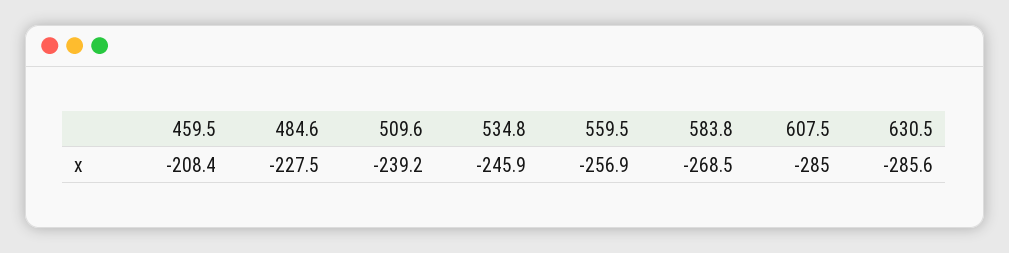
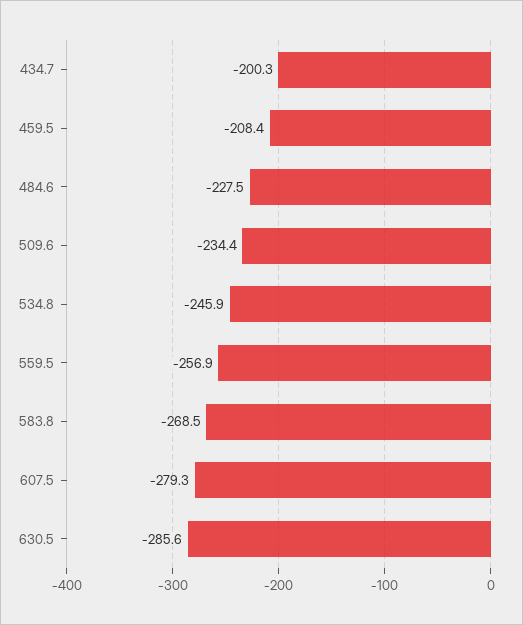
  {
    "459.5": -208.4,
    "484.6": -227.5,
-   "509.6": -239.2,
+   "509.6": -234.4,
    "534.8": -245.9,
    "559.5": -256.9,
    "583.8": -268.5,
-   "607.5": -285,
+   "607.5": -279.3,
-   "630.5": -285.6
+   "630.5": -285.6,
+   "434.7": -200.3
  }

